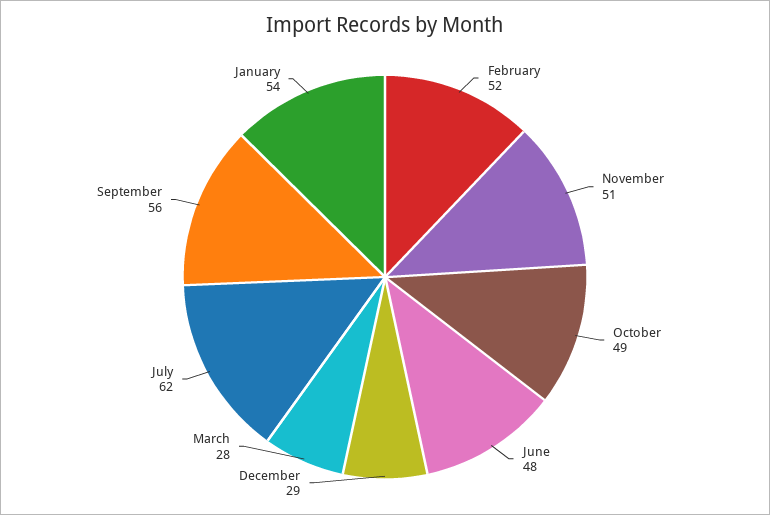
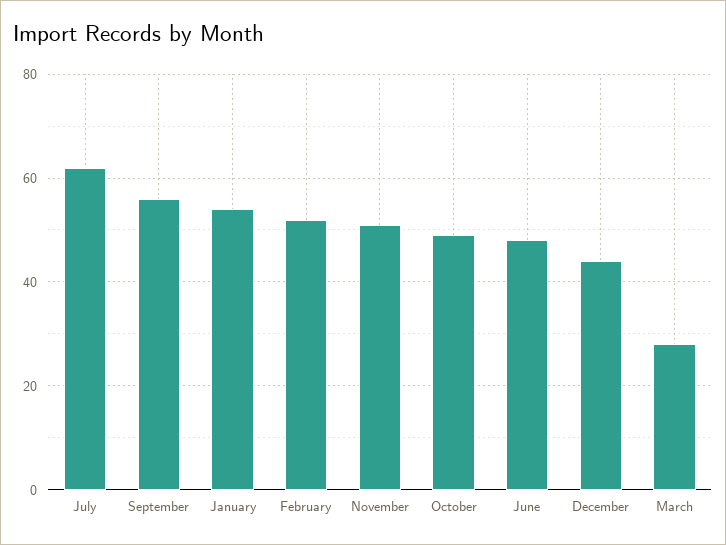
  {
    "February": 52,
    "November": 51,
    "October": 49,
    "June": 48,
-   "December": 29,
+   "December": 45,
    "March": 28,
    "July": 62,
    "September": 56,
    "January": 54
  }

